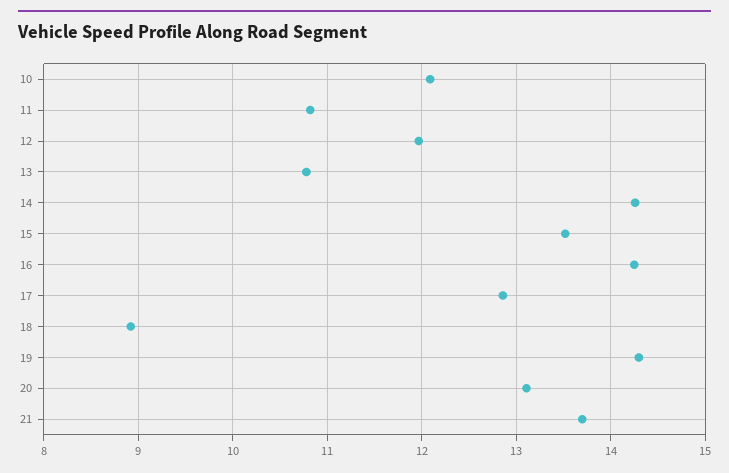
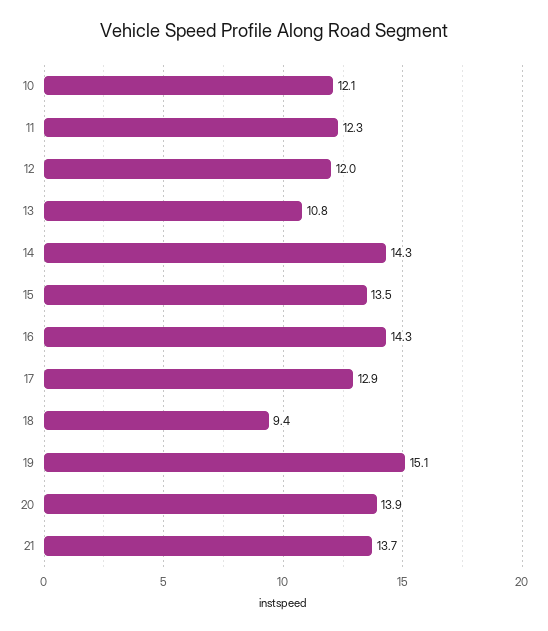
  {
    "10": 12.1,
-   "11": 10.8,
+   "11": 12.3,
    "12": 12,
    "13": 10.8,
    "14": 14.3,
    "15": 13.5,
    "16": 14.3,
    "17": 12.9,
-   "18": 8.9,
+   "18": 9.4,
-   "19": 14.3,
+   "19": 15.1,
-   "20": 13.1,
+   "20": 13.9,
    "21": 13.7
  }

